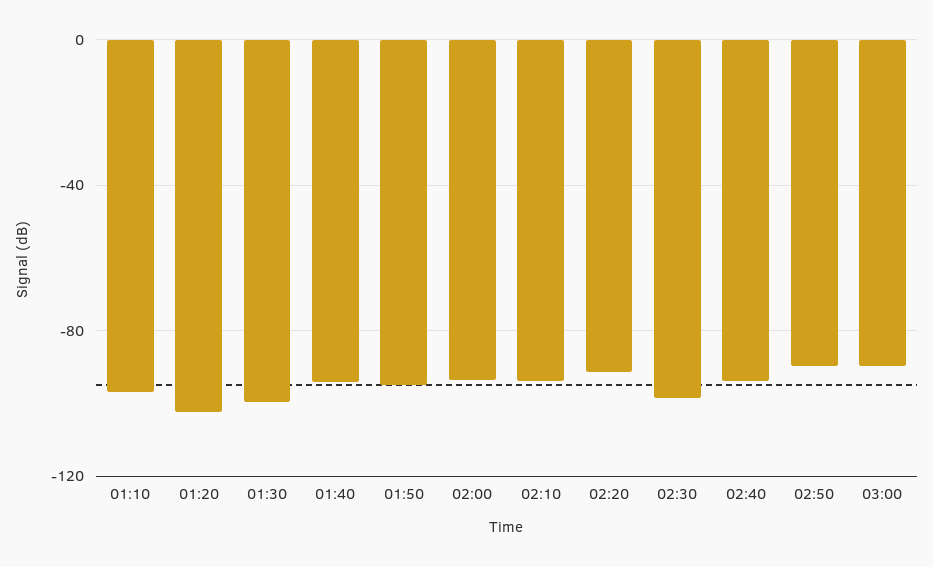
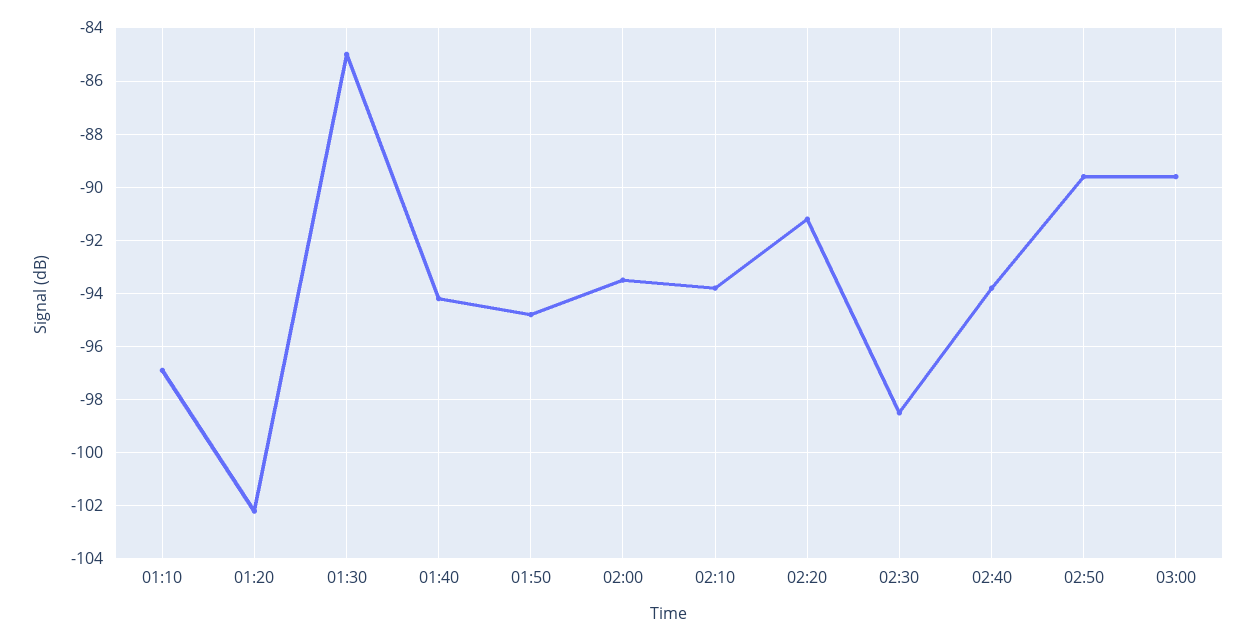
  {
    "01:10": -97,
    "01:20": -102,
-   "01:30": -100,
+   "01:30": -85,
    "01:40": -94,
    "01:50": -95,
    "02:00": -93.5,
    "02:10": -94,
    "02:20": -91,
    "02:30": -98.5,
    "02:40": -94,
    "02:50": -89.5,
    "03:00": -89.5
  }

